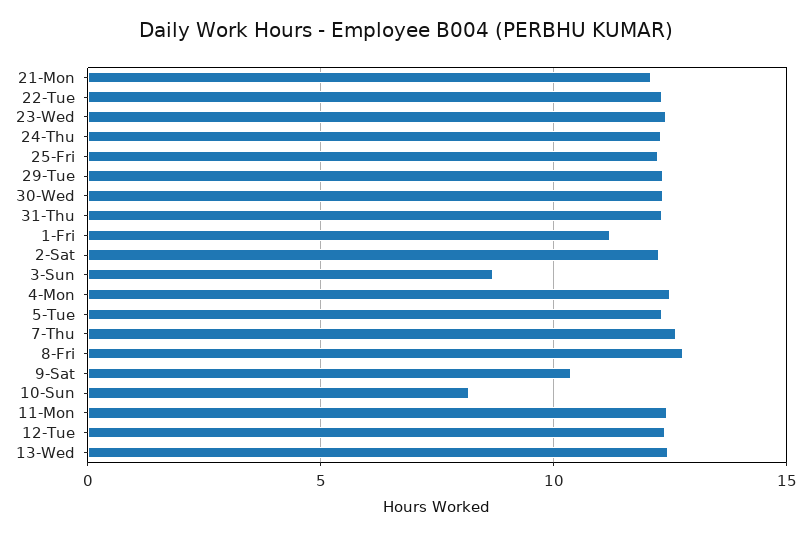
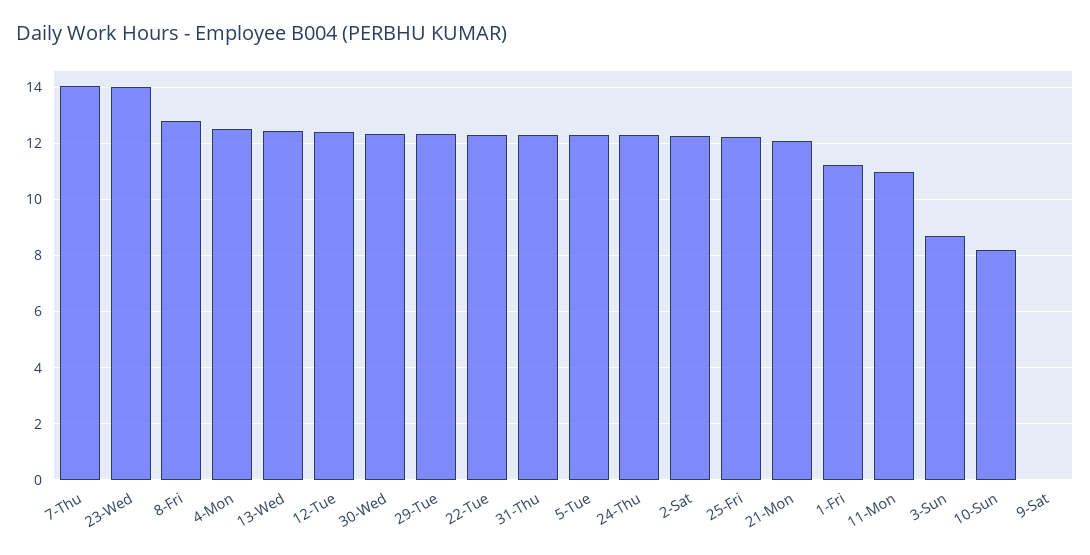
  {
    "21-Mon": 12,
    "22-Tue": 12.25,
-   "23-Wed": 12.5,
+   "23-Wed": 14,
    "24-Thu": 12.25,
    "25-Fri": 12.25,
    "29-Tue": 12.25,
    "30-Wed": 12.25,
    "31-Thu": 12.25,
    "1-Fri": 11.25,
    "2-Sat": 12.25,
    "3-Sun": 8.75,
    "4-Mon": 12.5,
    "5-Tue": 12.25,
-   "7-Thu": 12.5,
+   "7-Thu": 14,
    "8-Fri": 12.75,
-   "9-Sat": 10.5,
+   "9-Sat": 0,
    "10-Sun": 8.25,
-   "11-Mon": 12.5,
+   "11-Mon": 11,
    "12-Tue": 12.5,
    "13-Wed": 12.5
  }

